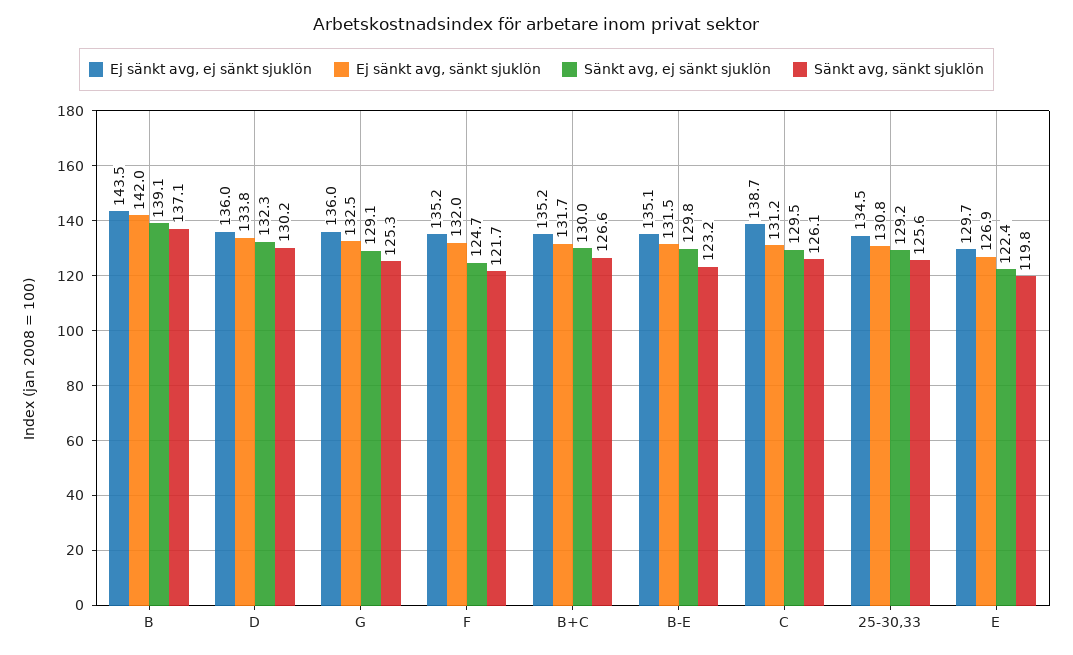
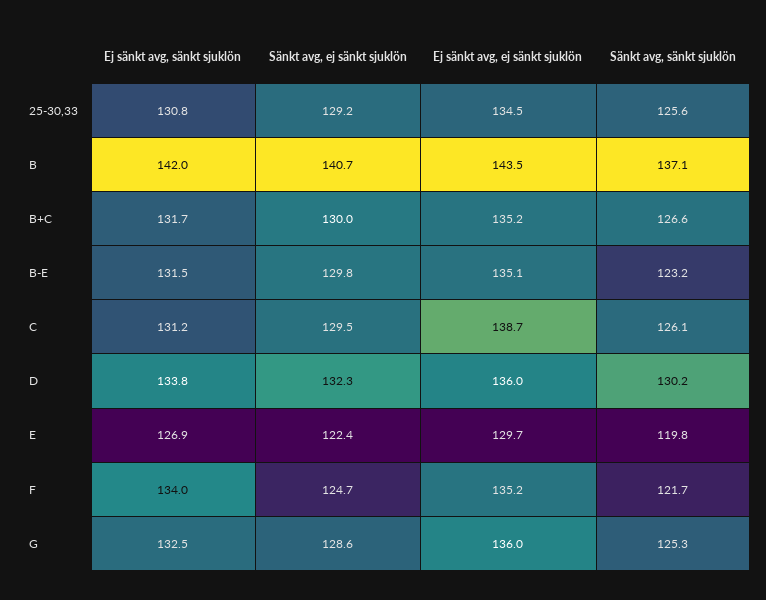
  {
    "Ej sänkt avg, ej sänkt sjuklön": {
      "B": 143.5,
      "D": 136,
      "G": 136,
      "F": 135.2,
      "B+C": 135.2,
      "B-E": 135.1,
      "C": 138.7,
      "25-30,33": 134.5,
      "E": 129.7
    },
    "Ej sänkt avg, sänkt sjuklön": {
      "B": 142,
      "D": 133.8,
      "G": 132.5,
-     "F": 132,
+     "F": 134,
      "B+C": 131.7,
      "B-E": 131.5,
      "C": 131.2,
      "25-30,33": 130.8,
      "E": 126.9
    },
    "Sänkt avg, ej sänkt sjuklön": {
-     "B": 139.1,
+     "B": 140.7,
      "D": 132.3,
-     "G": 129.1,
+     "G": 128.6,
      "F": 124.7,
      "B+C": 130,
      "B-E": 129.8,
      "C": 129.5,
      "25-30,33": 129.2,
      "E": 122.4
    },
    "Sänkt avg, sänkt sjuklön": {
      "B": 137.1,
      "D": 130.2,
      "G": 125.3,
      "F": 121.7,
      "B+C": 126.6,
      "B-E": 123.2,
      "C": 126.1,
      "25-30,33": 125.6,
      "E": 119.8
    }
  }

